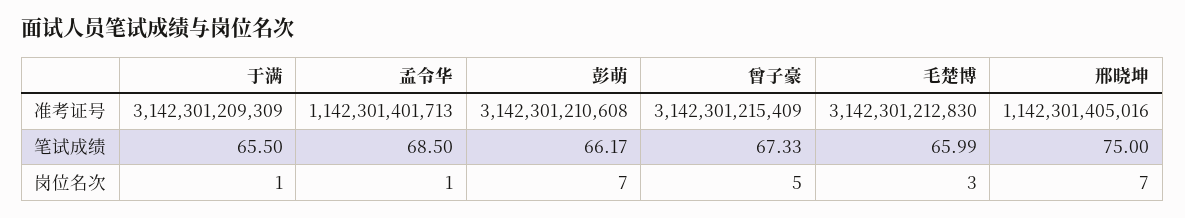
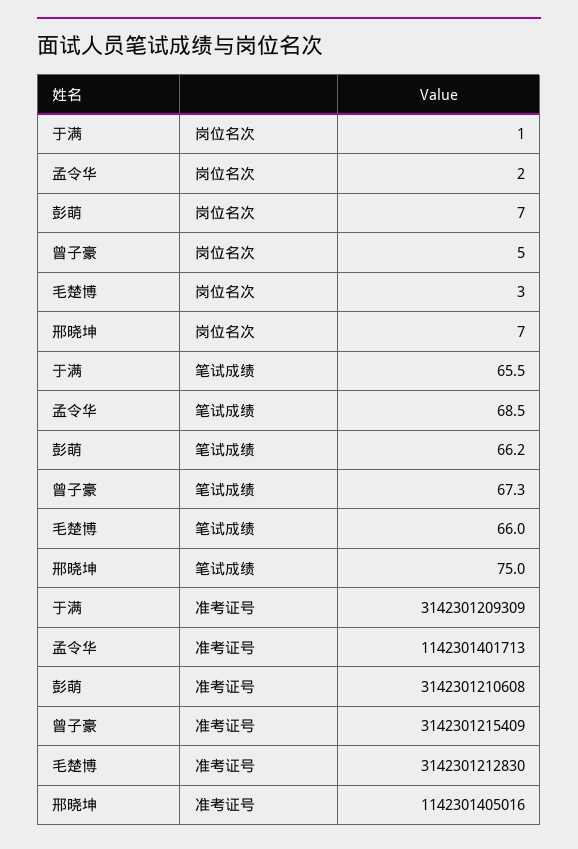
  {
    "于满": {
      "准考证号": 3142301209309,
      "笔试成绩": 65.5,
      "岗位名次": 1
    },
    "孟令华": {
      "准考证号": 1142301401713,
      "笔试成绩": 68.5,
-     "岗位名次": 1
+     "岗位名次": 2
    },
    "彭萌": {
      "准考证号": 3142301210608,
      "笔试成绩": 66.17,
      "岗位名次": 7
    },
    "曾子豪": {
      "准考证号": 3142301215409,
      "笔试成绩": 67.33,
      "岗位名次": 5
    },
    "毛楚博": {
      "准考证号": 3142301212830,
      "笔试成绩": 65.99,
      "岗位名次": 3
    },
    "邢晓坤": {
      "准考证号": 1142301405016,
      "笔试成绩": 75,
      "岗位名次": 7
    }
  }

